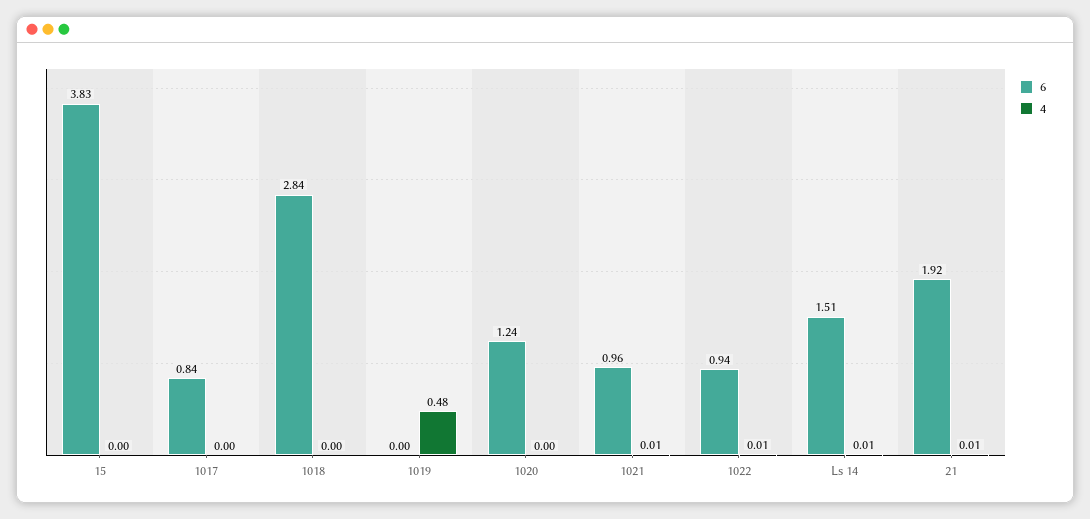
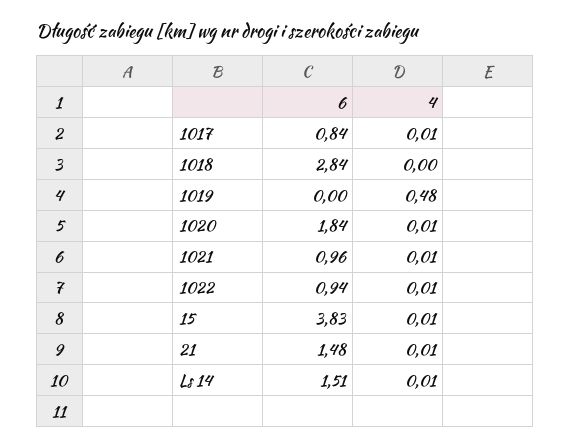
  {
    "6": {
      "15": 3.83,
      "1017": 0.84,
      "1018": 2.84,
      "1019": 0,
-     "1020": 1.24,
+     "1020": 1.84,
      "1021": 0.96,
      "1022": 0.94,
      "Ls 14": 1.51,
-     "21": 1.92
+     "21": 1.48
    },
    "4": {
-     "15": 0,
+     "15": 0.01,
-     "1017": 0,
+     "1017": 0.01,
      "1018": 0,
      "1019": 0.48,
-     "1020": 0,
+     "1020": 0.01,
      "1021": 0.01,
      "1022": 0.01,
      "Ls 14": 0.01,
      "21": 0.01
    }
  }

